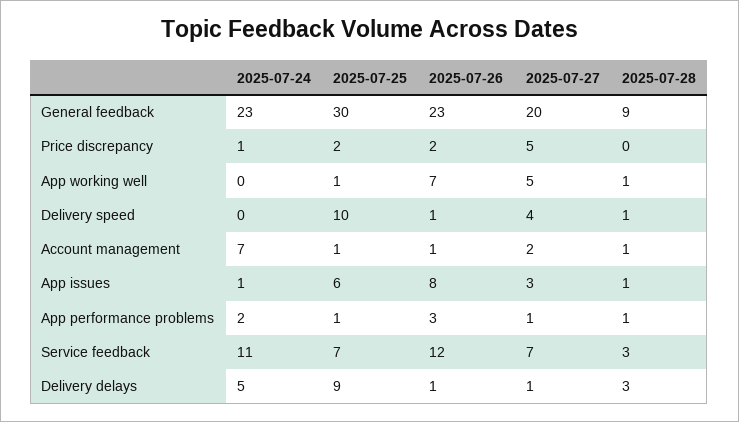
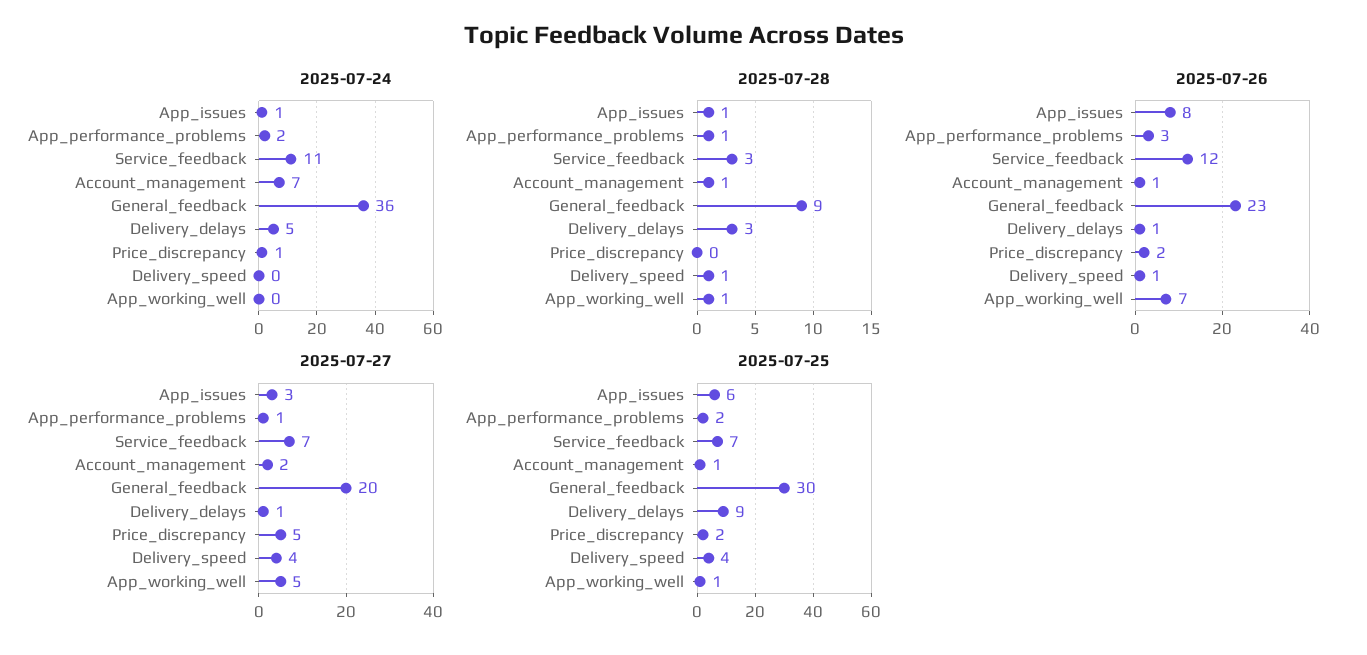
  {
    "2025-07-24": {
-     "General feedback": 23,
+     "General feedback": 36,
      "Price discrepancy": 1,
      "App working well": 0,
      "Delivery speed": 0,
      "Account management": 7,
      "App issues": 1,
      "App performance problems": 2,
      "Service feedback": 11,
      "Delivery delays": 5
    },
    "2025-07-25": {
      "General feedback": 30,
      "Price discrepancy": 2,
      "App working well": 1,
-     "Delivery speed": 10,
+     "Delivery speed": 4,
      "Account management": 1,
      "App issues": 6,
-     "App performance problems": 1,
+     "App performance problems": 2,
      "Service feedback": 7,
      "Delivery delays": 9
    },
    "2025-07-26": {
      "General feedback": 23,
      "Price discrepancy": 2,
      "App working well": 7,
      "Delivery speed": 1,
      "Account management": 1,
      "App issues": 8,
      "App performance problems": 3,
      "Service feedback": 12,
      "Delivery delays": 1
    },
    "2025-07-27": {
      "General feedback": 20,
      "Price discrepancy": 5,
      "App working well": 5,
      "Delivery speed": 4,
      "Account management": 2,
      "App issues": 3,
      "App performance problems": 1,
      "Service feedback": 7,
      "Delivery delays": 1
    },
    "2025-07-28": {
      "General feedback": 9,
      "Price discrepancy": 0,
      "App working well": 1,
      "Delivery speed": 1,
      "Account management": 1,
      "App issues": 1,
      "App performance problems": 1,
      "Service feedback": 3,
      "Delivery delays": 3
    }
  }

